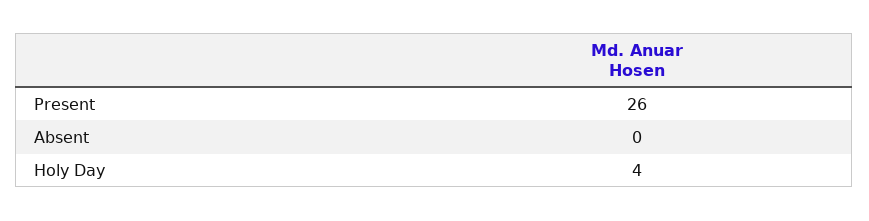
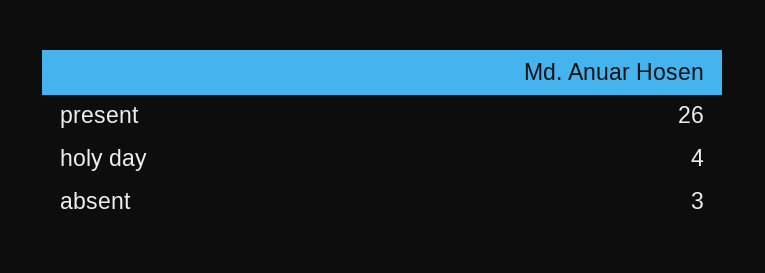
  {
    "Present": 26,
-   "Absent": 0,
+   "Absent": 3,
    "Holy Day": 4
  }

